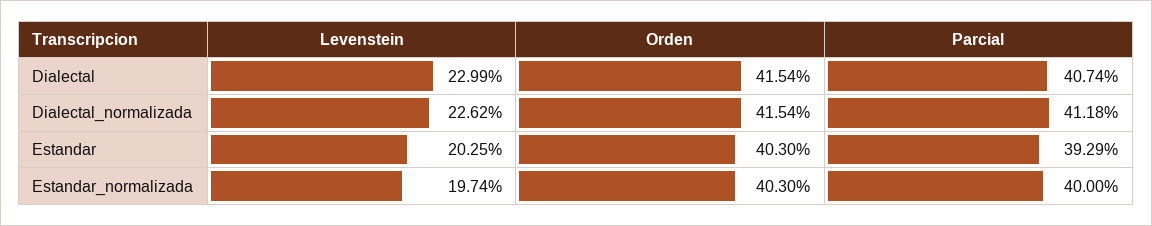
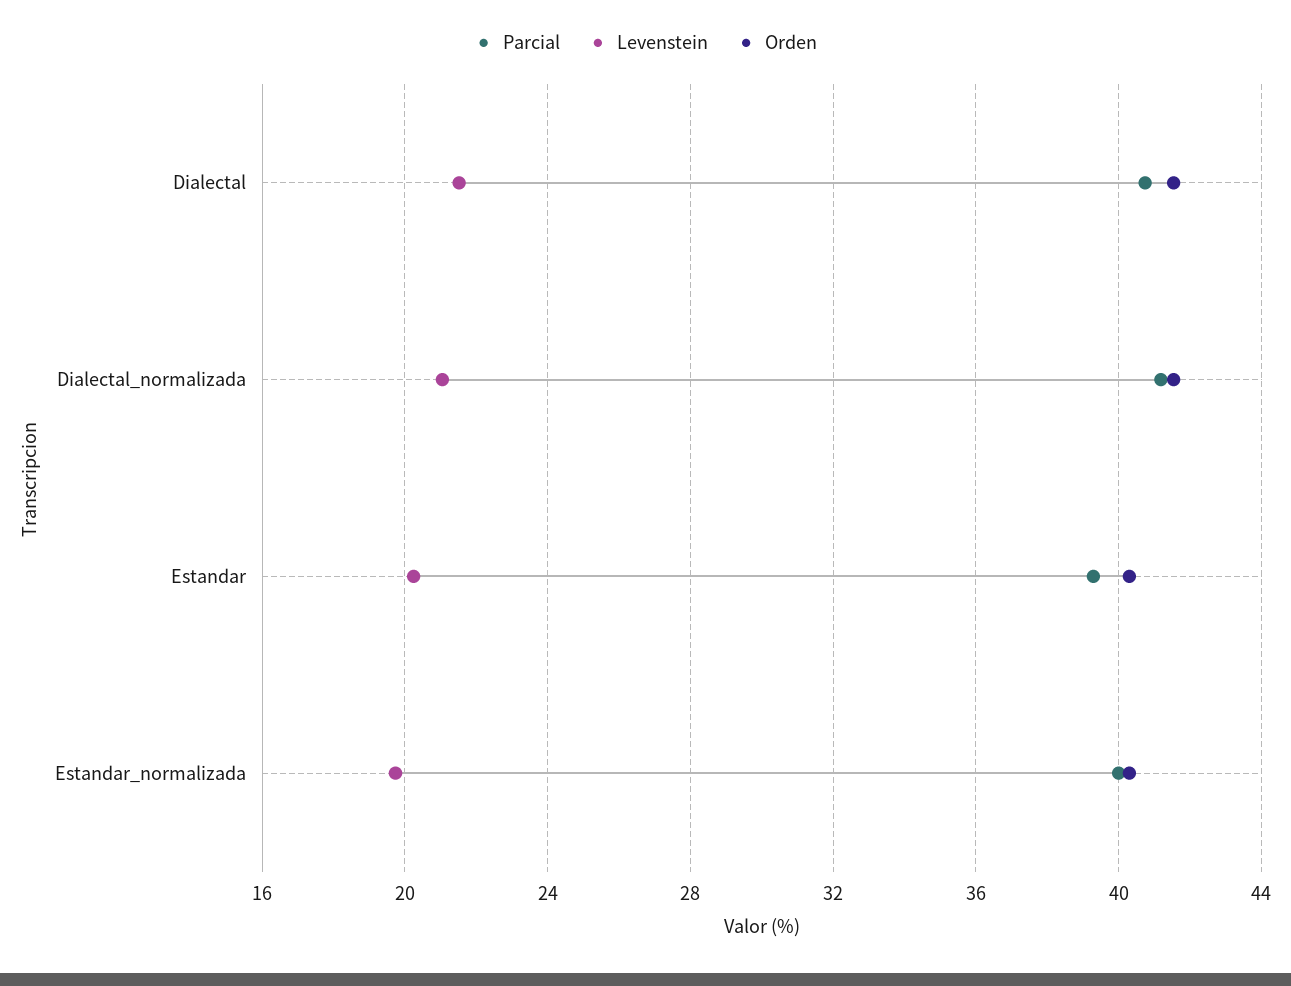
  {
    "Levenstein": {
-     "Dialectal": 22.99,
+     "Dialectal": 21.5,
-     "Dialectal_normalizada": 22.62,
+     "Dialectal_normalizada": 21,
      "Estandar": 20.25,
      "Estandar_normalizada": 19.74
    },
    "Orden": {
      "Dialectal": 41.54,
      "Dialectal_normalizada": 41.54,
      "Estandar": 40.3,
      "Estandar_normalizada": 40.3
    },
    "Parcial": {
      "Dialectal": 40.74,
      "Dialectal_normalizada": 41.18,
      "Estandar": 39.29,
      "Estandar_normalizada": 40
    }
  }

